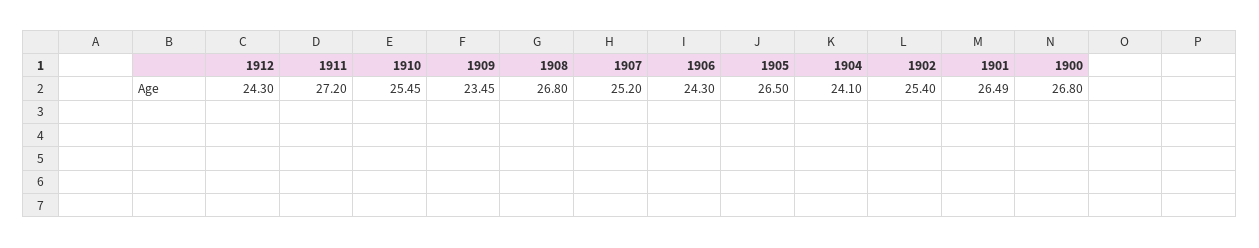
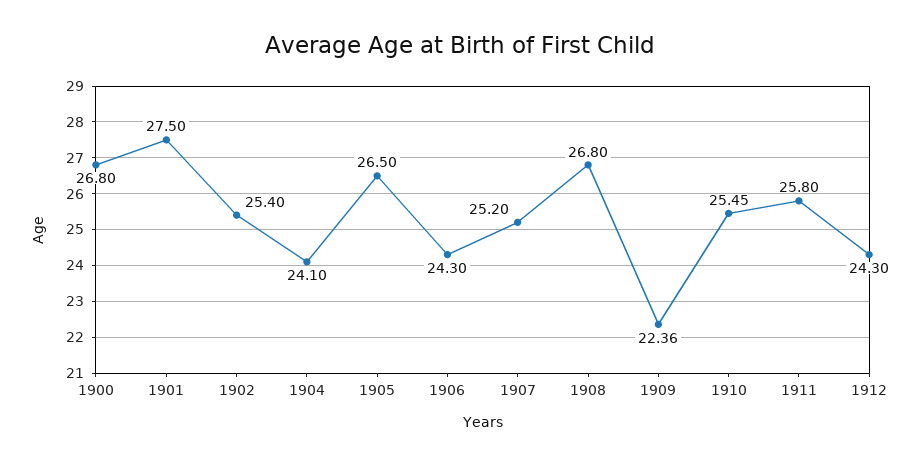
  {
    "1912": 24.3,
-   "1911": 27.2,
+   "1911": 25.8,
    "1910": 25.45,
-   "1909": 23.45,
+   "1909": 22.36,
    "1908": 26.8,
    "1907": 25.2,
    "1906": 24.3,
    "1905": 26.5,
    "1904": 24.1,
    "1902": 25.4,
-   "1901": 26.49,
+   "1901": 27.5,
    "1900": 26.8
  }

